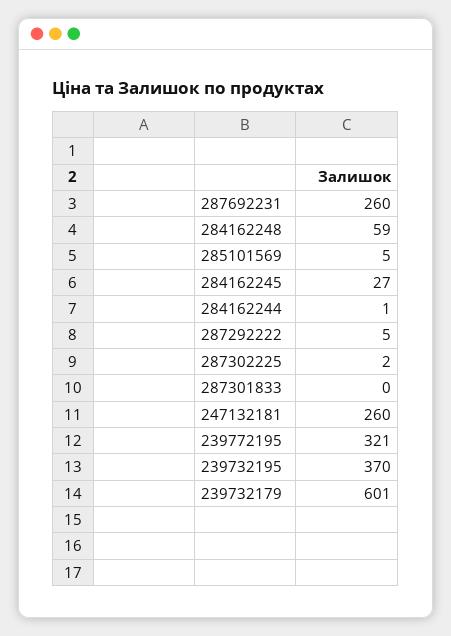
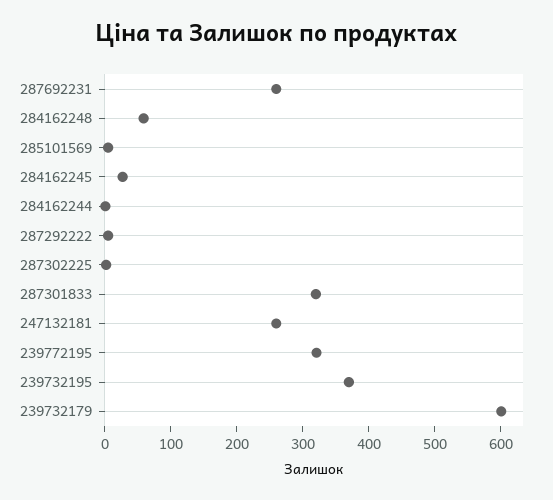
  {
    "287692231": 260,
    "284162248": 59,
    "285101569": 5,
    "284162245": 27,
    "284162244": 1,
    "287292222": 5,
    "287302225": 2,
-   "287301833": 0,
+   "287301833": 320,
    "247132181": 260,
    "239772195": 321,
    "239732195": 370,
    "239732179": 601
  }

